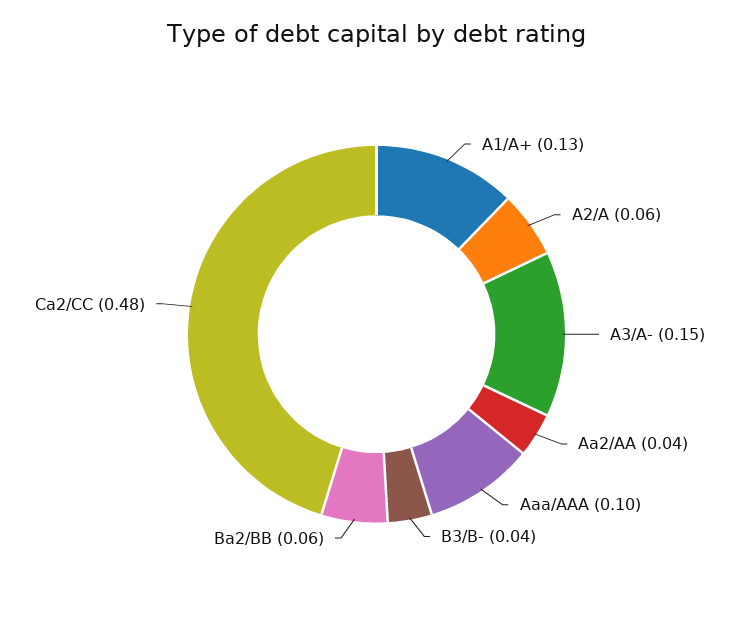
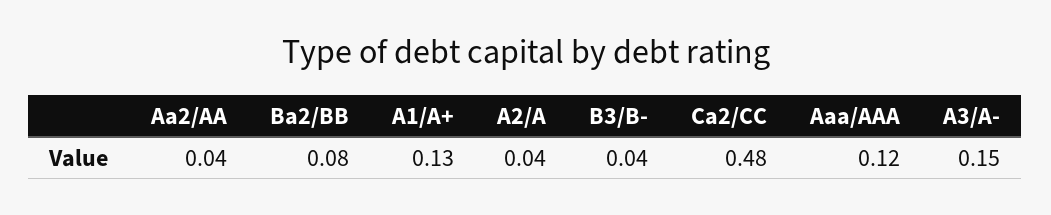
  {
    "A1/A+": 0.13,
-   "A2/A": 0.06,
+   "A2/A": 0.04,
    "A3/A-": 0.15,
    "Aa2/AA": 0.04,
-   "Aaa/AAA": 0.1,
+   "Aaa/AAA": 0.12,
    "B3/B-": 0.04,
-   "Ba2/BB": 0.06,
+   "Ba2/BB": 0.08,
    "Ca2/CC": 0.48
  }

